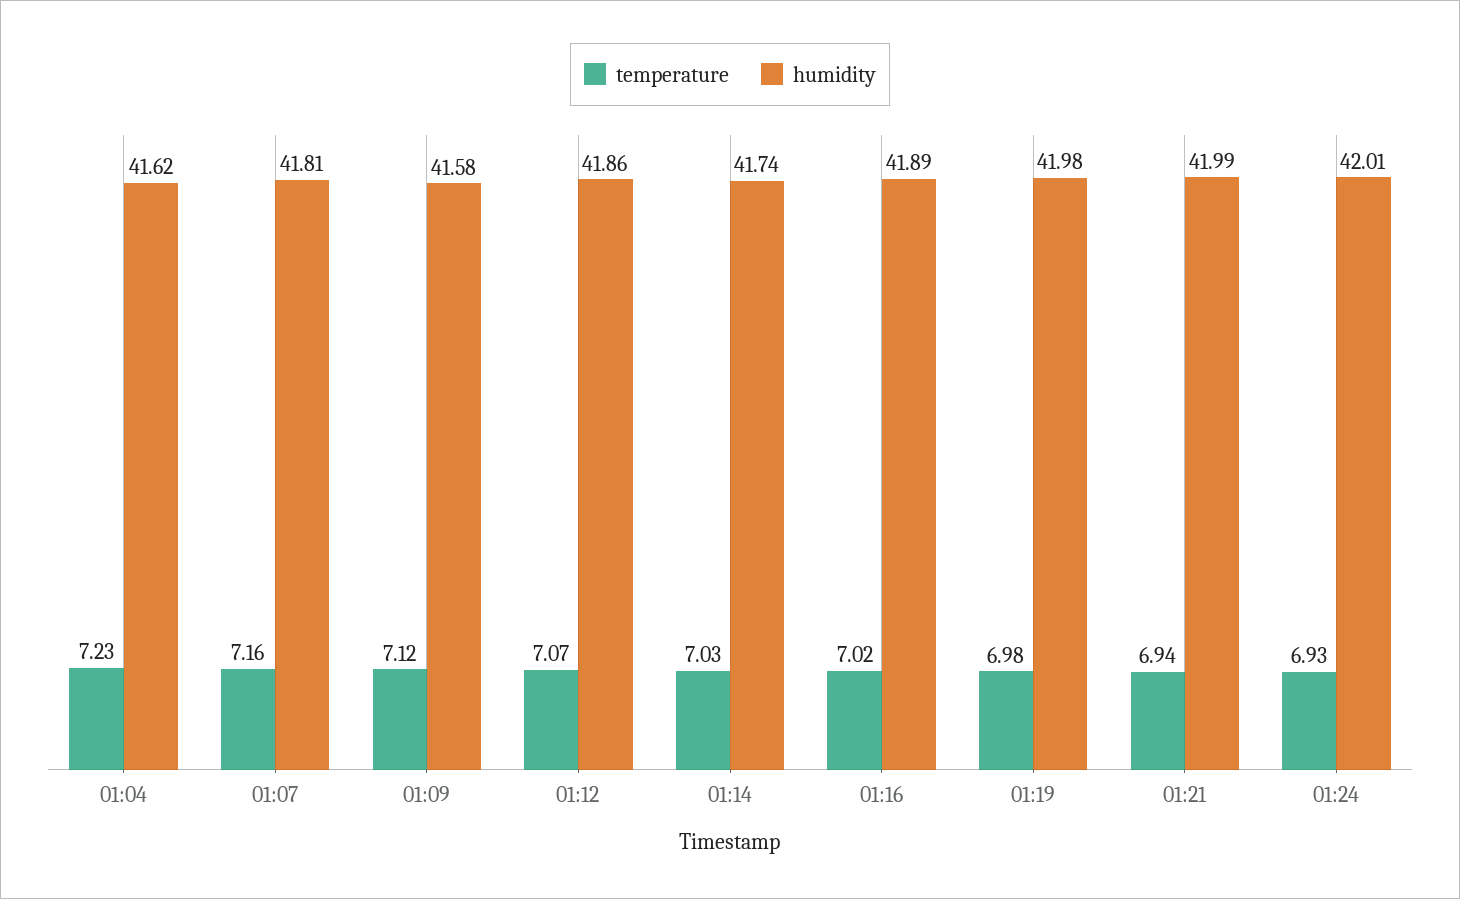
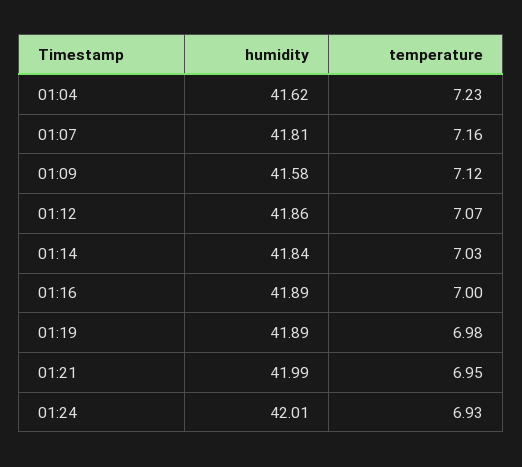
  {
    "temperature": {
      "01:04": 7.23,
      "01:07": 7.16,
      "01:09": 7.12,
      "01:12": 7.07,
      "01:14": 7.03,
-     "01:16": 7.02,
+     "01:16": 7,
      "01:19": 6.98,
-     "01:21": 6.94,
+     "01:21": 6.95,
      "01:24": 6.93
    },
    "humidity": {
      "01:04": 41.62,
      "01:07": 41.81,
      "01:09": 41.58,
      "01:12": 41.86,
-     "01:14": 41.74,
+     "01:14": 41.84,
      "01:16": 41.89,
-     "01:19": 41.98,
+     "01:19": 41.89,
      "01:21": 41.99,
      "01:24": 42.01
    }
  }

